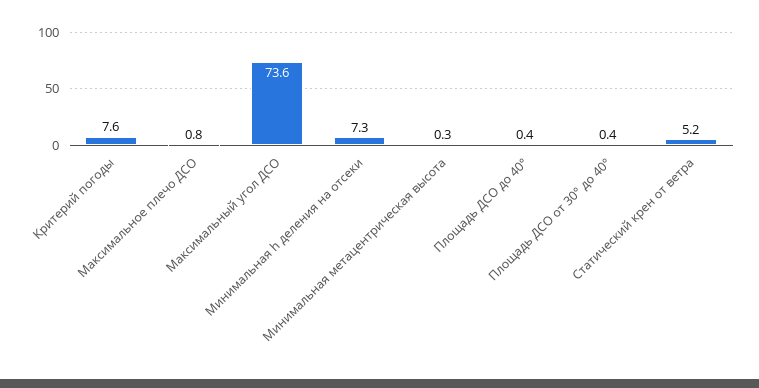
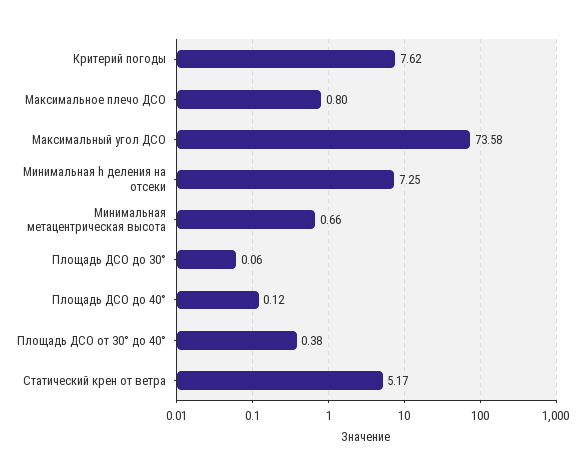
  {
    "Критерий погоды": 7.62,
    "Максимальное плечо ДСО": 0.8,
    "Максимальный угол ДСО": 73.58,
    "Минимальная h деления на отсеки": 7.25,
-   "Минимальная метацентрическая высота": 0.3,
+   "Минимальная метацентрическая высота": 0.66,
-   "Площадь ДСО до 40°": 0.4,
+   "Площадь ДСО до 40°": 0.12,
    "Площадь ДСО от 30° до 40°": 0.38,
-   "Статический крен от ветра": 5.17
+   "Статический крен от ветра": 5.17,
+   "Площадь ДСО до 30°": 0.06
  }

